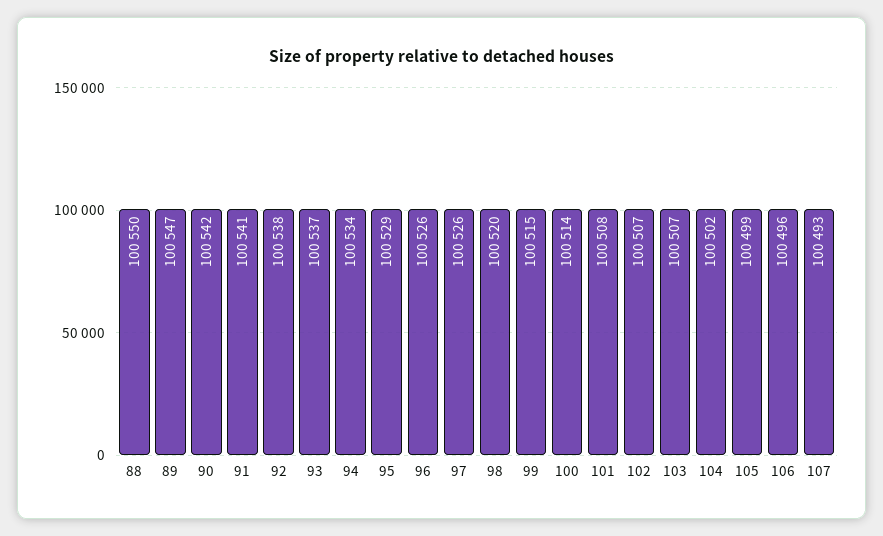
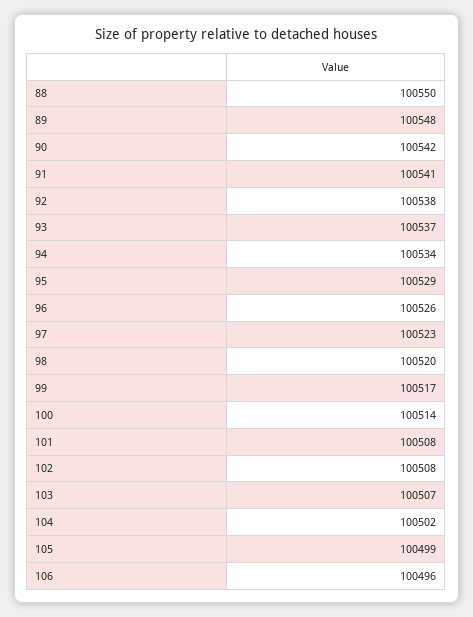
  {
    "88": 100550,
-   "89": 100547,
+   "89": 100548,
    "90": 100542,
    "91": 100541,
    "92": 100538,
    "93": 100537,
    "94": 100534,
    "95": 100529,
    "96": 100526,
-   "97": 100526,
+   "97": 100523,
    "98": 100520,
-   "99": 100515,
+   "99": 100517,
    "100": 100514,
    "101": 100508,
-   "102": 100507,
+   "102": 100508,
    "103": 100507,
    "104": 100502,
    "105": 100499,
-   "106": 100496,
+   "106": 100496
-   "107": 100493
  }

